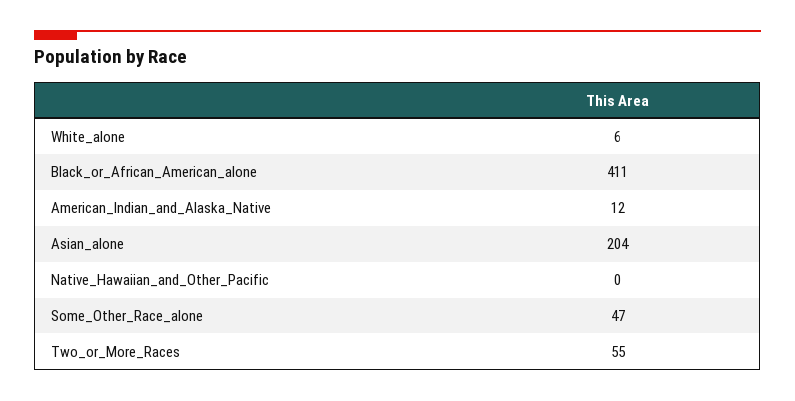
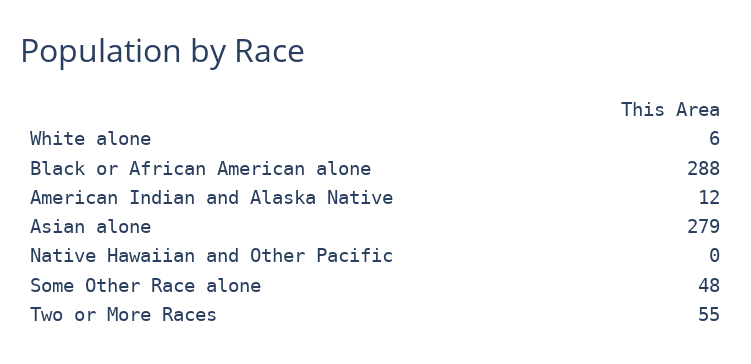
  {
    "White_alone": 6,
-   "Black_or_African_American_alone": 411,
+   "Black_or_African_American_alone": 288,
    "American_Indian_and_Alaska_Native": 12,
-   "Asian_alone": 204,
+   "Asian_alone": 279,
    "Native_Hawaiian_and_Other_Pacific": 0,
-   "Some_Other_Race_alone": 47,
+   "Some_Other_Race_alone": 48,
    "Two_or_More_Races": 55
  }

